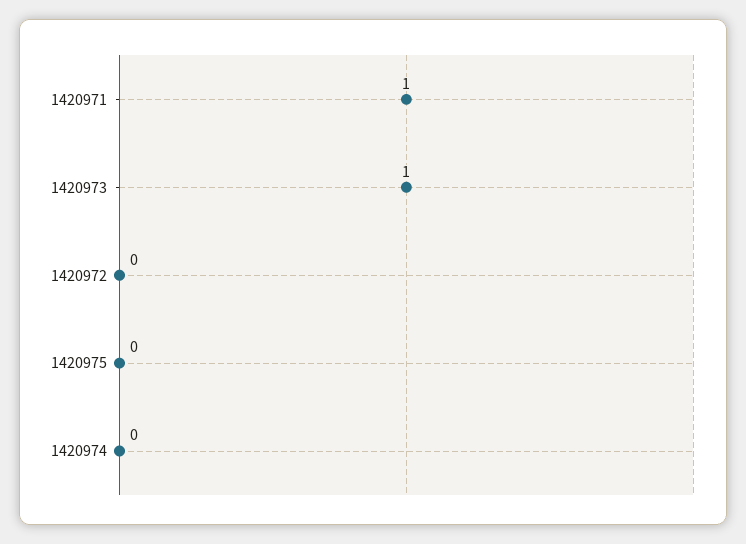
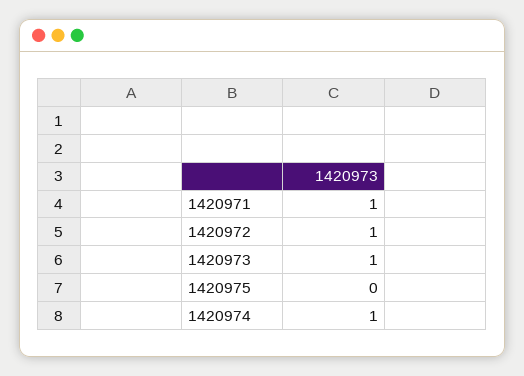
  {
    "1420971": 1,
    "1420973": 1,
-   "1420972": 0,
+   "1420972": 1,
    "1420975": 0,
-   "1420974": 0
+   "1420974": 1
  }

